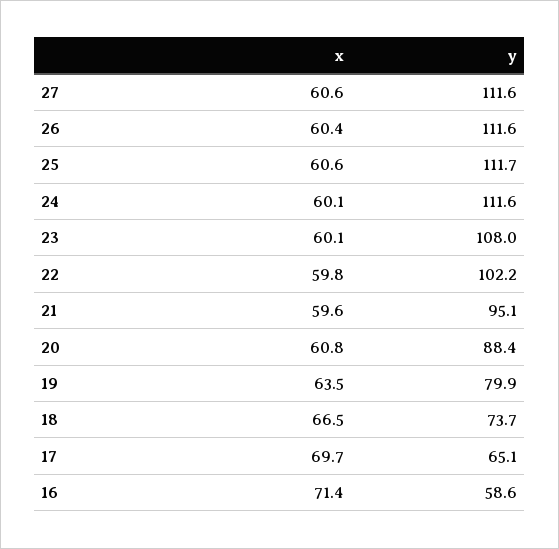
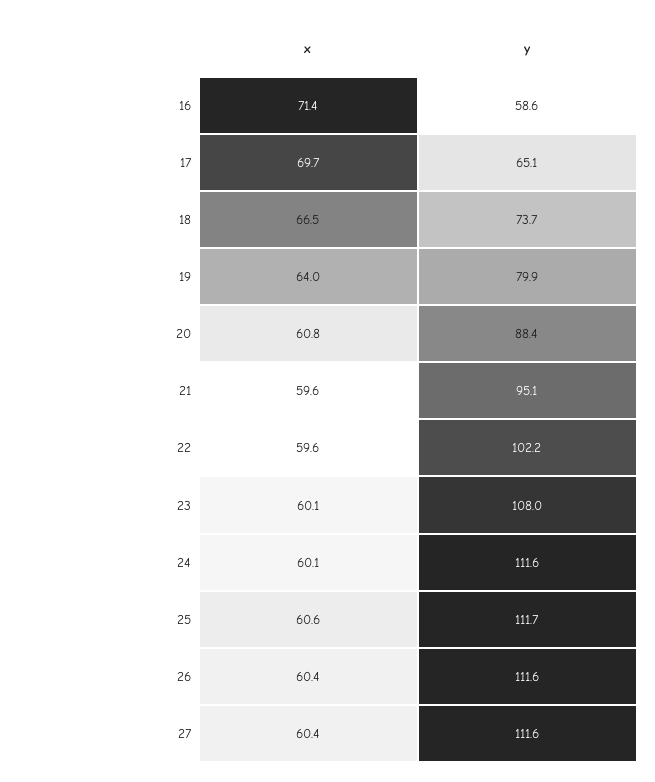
  {
    "x": {
-     "27": 60.6,
+     "27": 60.4,
      "26": 60.4,
      "25": 60.6,
      "24": 60.1,
      "23": 60.1,
-     "22": 59.8,
+     "22": 59.6,
      "21": 59.6,
      "20": 60.8,
-     "19": 63.5,
+     "19": 64,
      "18": 66.5,
      "17": 69.7,
      "16": 71.4
    },
    "y": {
      "27": 111.6,
      "26": 111.6,
      "25": 111.7,
      "24": 111.6,
      "23": 108,
      "22": 102.2,
      "21": 95.1,
      "20": 88.4,
      "19": 79.9,
      "18": 73.7,
      "17": 65.1,
      "16": 58.6
    }
  }

